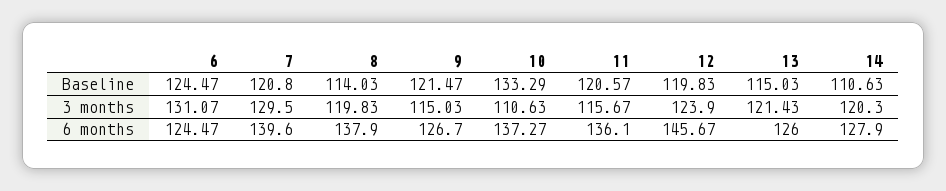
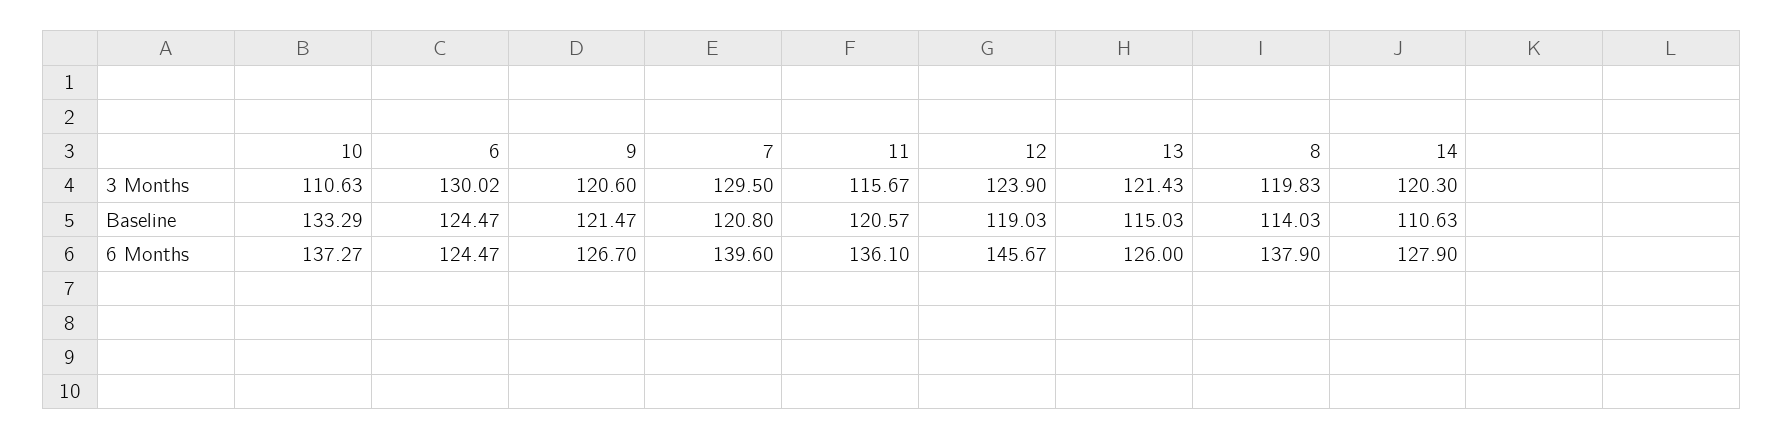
  {
    "6": {
      "Baseline": 124.47,
-     "3 months": 131.07,
+     "3 months": 130.02,
      "6 months": 124.47
    },
    "7": {
      "Baseline": 120.8,
      "3 months": 129.5,
      "6 months": 139.6
    },
    "8": {
      "Baseline": 114.03,
      "3 months": 119.83,
      "6 months": 137.9
    },
    "9": {
      "Baseline": 121.47,
-     "3 months": 115.03,
+     "3 months": 120.6,
      "6 months": 126.7
    },
    "10": {
      "Baseline": 133.29,
      "3 months": 110.63,
      "6 months": 137.27
    },
    "11": {
      "Baseline": 120.57,
      "3 months": 115.67,
      "6 months": 136.1
    },
    "12": {
-     "Baseline": 119.83,
+     "Baseline": 119.03,
      "3 months": 123.9,
      "6 months": 145.67
    },
    "13": {
      "Baseline": 115.03,
      "3 months": 121.43,
      "6 months": 126
    },
    "14": {
      "Baseline": 110.63,
      "3 months": 120.3,
      "6 months": 127.9
    }
  }

